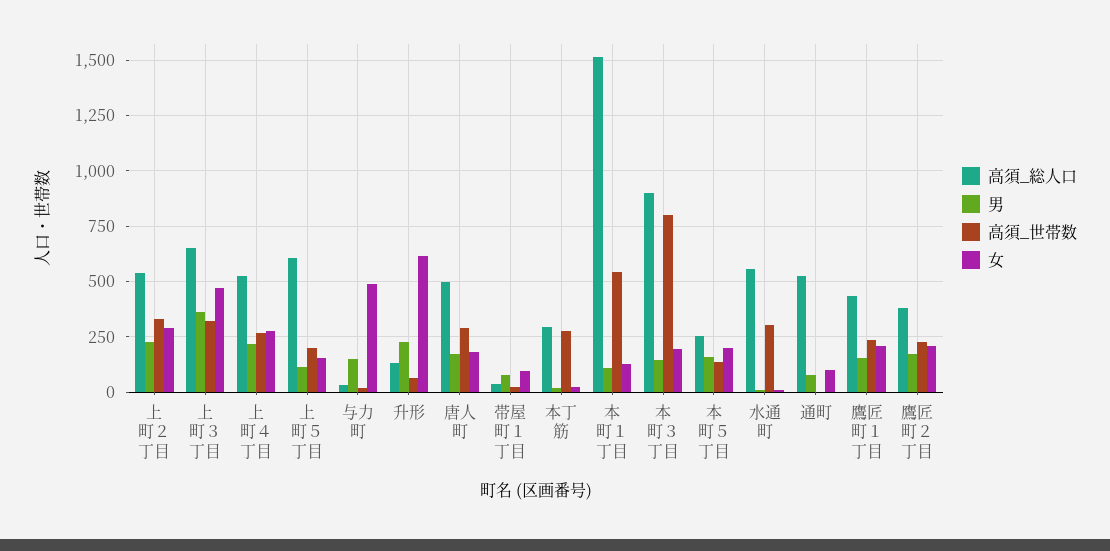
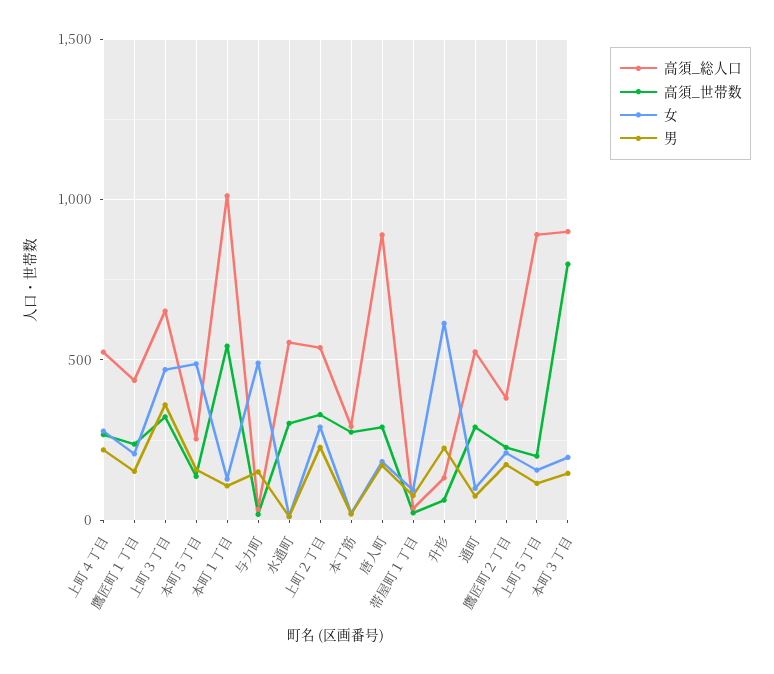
  {
    "高須_総人口": {
      "上町２丁目": 550,
      "上町３丁目": 650,
      "上町４丁目": 500,
-     "上町５丁目": 600,
+     "上町５丁目": 900,
      "与力町": 50,
      "升形": 150,
-     "唐人町": 500,
+     "唐人町": 900,
      "帯屋町１丁目": 50,
      "本丁筋": 300,
-     "本町１丁目": 1500,
+     "本町１丁目": 1000,
      "本町３丁目": 900,
      "本町５丁目": 250,
      "水通町": 550,
      "通町": 550,
      "鷹匠町１丁目": 450,
      "鷹匠町２丁目": 400
    },
    "男": {
      "上町２丁目": 250,
      "上町３丁目": 350,
      "上町４丁目": 200,
      "上町５丁目": 100,
      "与力町": 150,
      "升形": 250,
      "唐人町": 150,
      "帯屋町１丁目": 100,
      "本丁筋": 0,
      "本町１丁目": 100,
      "本町３丁目": 150,
      "本町５丁目": 150,
      "水通町": 0,
      "通町": 100,
      "鷹匠町１丁目": 150,
      "鷹匠町２丁目": 150
    },
    "高須_世帯数": {
      "上町２丁目": 350,
      "上町３丁目": 300,
      "上町４丁目": 250,
      "上町５丁目": 200,
      "与力町": 0,
      "升形": 50,
      "唐人町": 300,
      "帯屋町１丁目": 0,
      "本丁筋": 300,
      "本町１丁目": 550,
      "本町３丁目": 800,
      "本町５丁目": 150,
      "水通町": 300,
-     "通町": 0,
+     "通町": 300,
      "鷹匠町１丁目": 250,
      "鷹匠町２丁目": 250
    },
    "女": {
      "上町２丁目": 300,
      "上町３丁目": 450,
      "上町４丁目": 300,
      "上町５丁目": 150,
      "与力町": 500,
      "升形": 600,
      "唐人町": 200,
      "帯屋町１丁目": 100,
      "本丁筋": 0,
      "本町１丁目": 150,
      "本町３丁目": 200,
-     "本町５丁目": 200,
+     "本町５丁目": 500,
      "水通町": 0,
      "通町": 100,
      "鷹匠町１丁目": 200,
      "鷹匠町２丁目": 200
    }
  }

